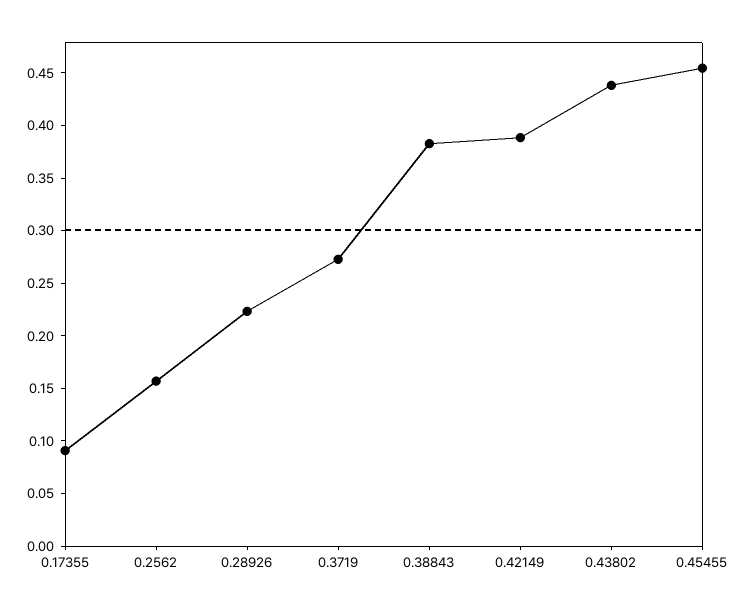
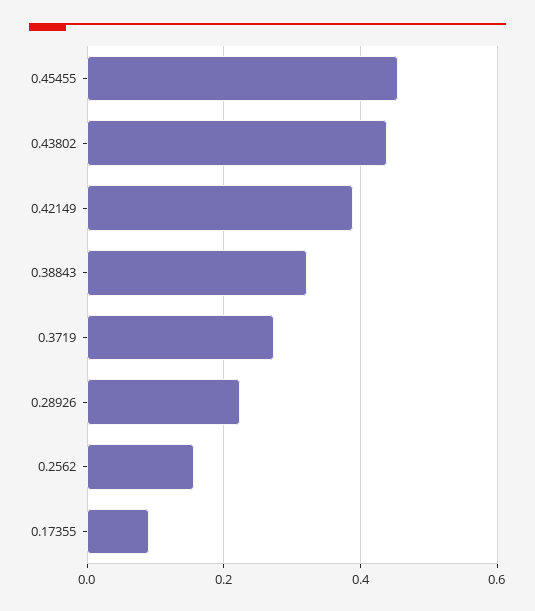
  {
    "0.17355": 0.09,
    "0.2562": 0.16,
    "0.28926": 0.22,
    "0.3719": 0.27,
-   "0.38843": 0.38,
+   "0.38843": 0.32,
    "0.42149": 0.39,
    "0.43802": 0.44,
    "0.45455": 0.45
  }

